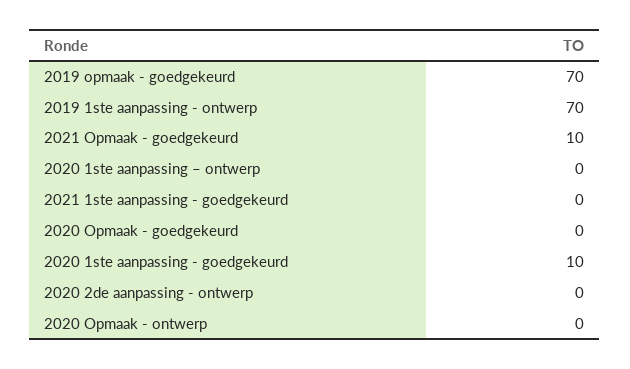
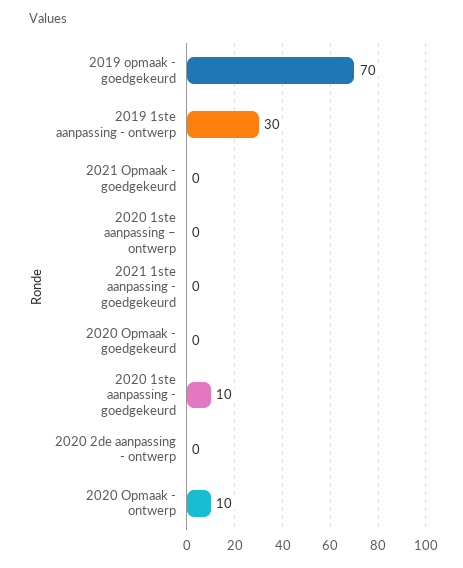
  {
    "2019 opmaak - goedgekeurd": 70,
-   "2019 1ste aanpassing - ontwerp": 70,
+   "2019 1ste aanpassing - ontwerp": 30,
-   "2021 Opmaak - goedgekeurd": 10,
+   "2021 Opmaak - goedgekeurd": 0,
    "2020 1ste aanpassing – ontwerp": 0,
    "2021 1ste aanpassing - goedgekeurd": 0,
    "2020 Opmaak - goedgekeurd": 0,
    "2020 1ste aanpassing - goedgekeurd": 10,
    "2020 2de aanpassing - ontwerp": 0,
-   "2020 Opmaak - ontwerp": 0
+   "2020 Opmaak - ontwerp": 10
  }

